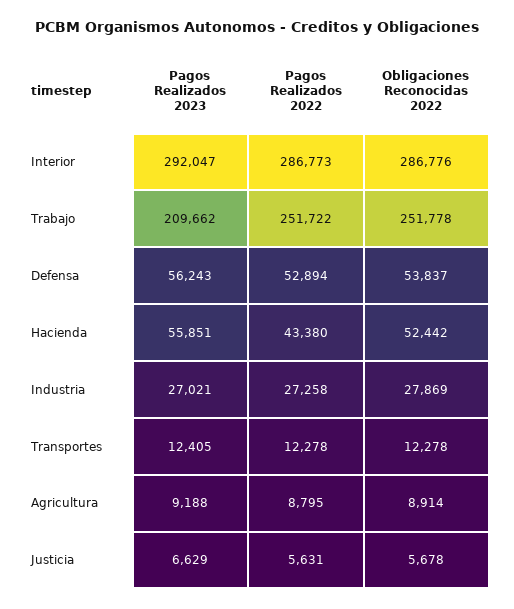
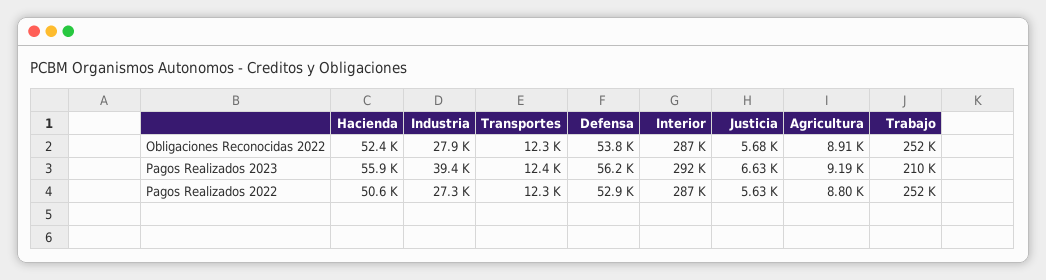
  {
    "Pagos Realizados 2023": {
      "Interior": 292047,
      "Trabajo": 209662,
      "Defensa": 56243,
      "Hacienda": 55851,
-     "Industria": 27021,
+     "Industria": 39400,
      "Transportes": 12405,
      "Agricultura": 9188,
      "Justicia": 6629
    },
    "Pagos Realizados 2022": {
      "Interior": 286773,
      "Trabajo": 251722,
      "Defensa": 52894,
-     "Hacienda": 43380,
+     "Hacienda": 50600,
      "Industria": 27258,
      "Transportes": 12278,
      "Agricultura": 8795,
      "Justicia": 5631
    },
    "Obligaciones Reconocidas 2022": {
      "Interior": 286776,
      "Trabajo": 251778,
      "Defensa": 53837,
      "Hacienda": 52442,
      "Industria": 27869,
      "Transportes": 12278,
      "Agricultura": 8914,
      "Justicia": 5678
    }
  }

